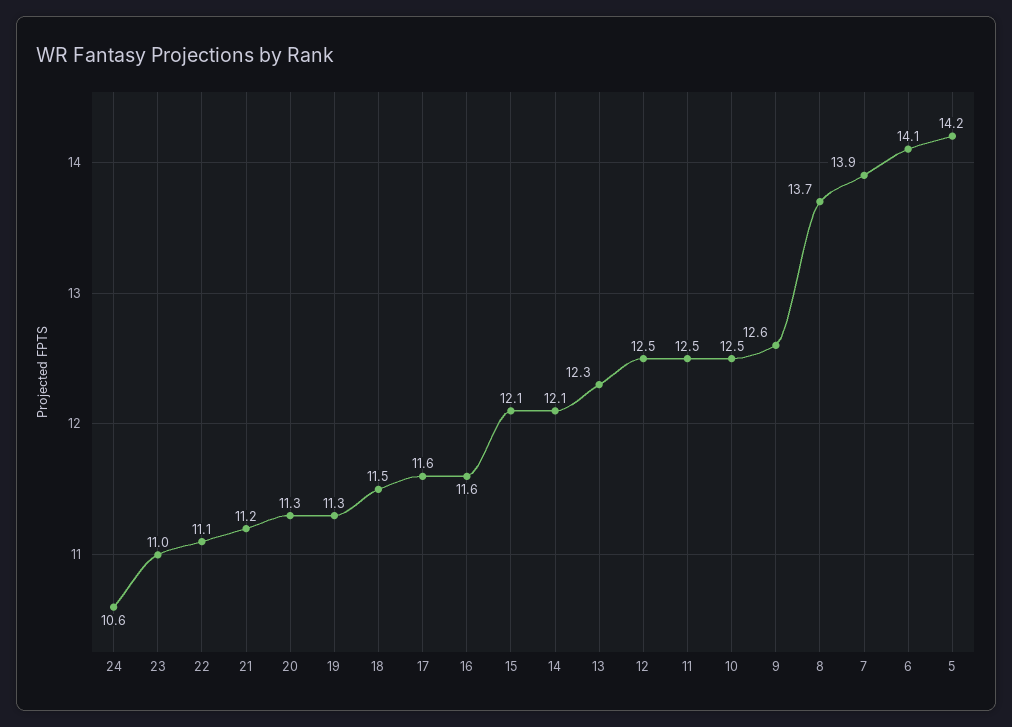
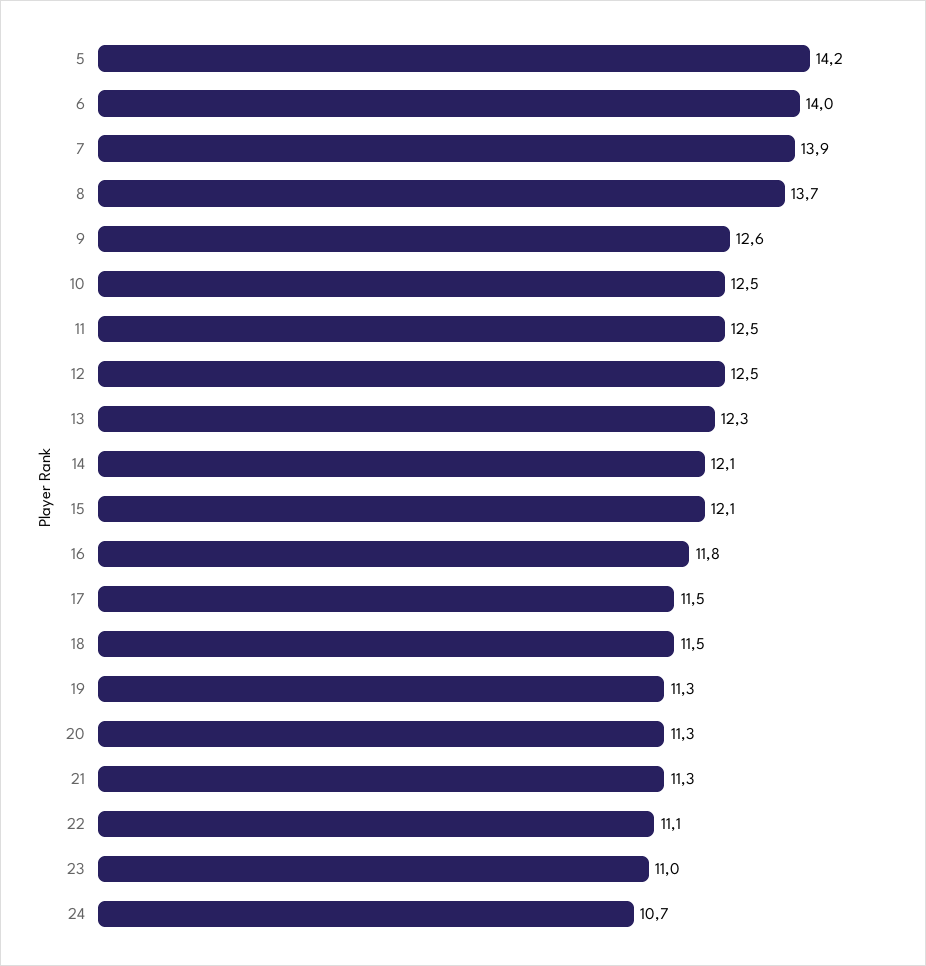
  {
-   "24": 10.6,
+   "24": 10.7,
    "23": 11,
    "22": 11.1,
-   "21": 11.2,
+   "21": 11.3,
    "20": 11.3,
    "19": 11.3,
    "18": 11.5,
-   "17": 11.6,
+   "17": 11.5,
-   "16": 11.6,
+   "16": 11.8,
    "15": 12.1,
    "14": 12.1,
    "13": 12.3,
    "12": 12.5,
    "11": 12.5,
    "10": 12.5,
    "9": 12.6,
    "8": 13.7,
    "7": 13.9,
-   "6": 14.1,
+   "6": 14,
    "5": 14.2
  }

